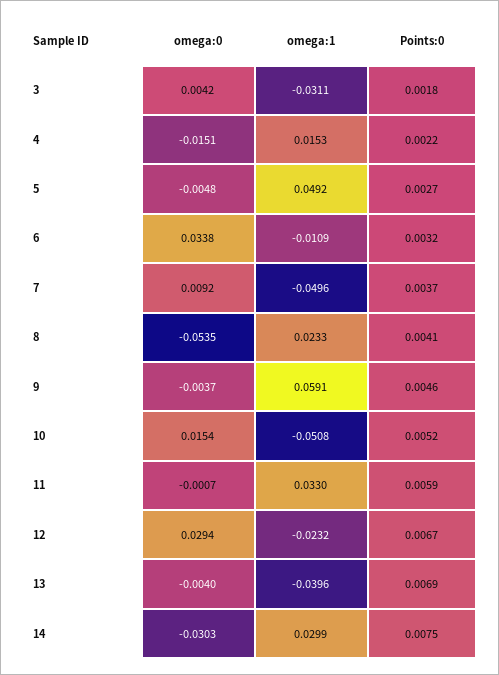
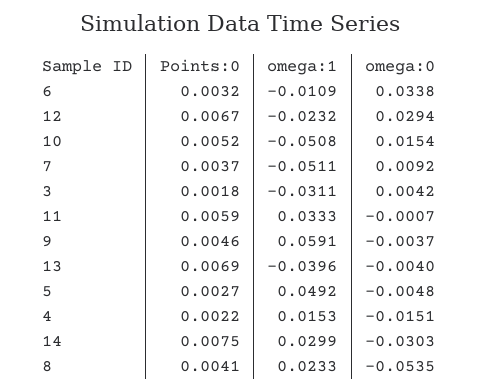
  {
    "omega:0": {
      "3": 0.0042,
      "4": -0.0151,
      "5": -0.0048,
      "6": 0.0338,
      "7": 0.0092,
      "8": -0.0535,
      "9": -0.0037,
      "10": 0.0154,
      "11": -0.0007,
      "12": 0.0294,
      "13": -0.004,
      "14": -0.0303
    },
    "omega:1": {
      "3": -0.0311,
      "4": 0.0153,
      "5": 0.0492,
      "6": -0.0109,
-     "7": -0.0496,
+     "7": -0.0511,
      "8": 0.0233,
      "9": 0.0591,
      "10": -0.0508,
-     "11": 0.033,
+     "11": 0.0333,
      "12": -0.0232,
      "13": -0.0396,
      "14": 0.0299
    },
    "Points:0": {
      "3": 0.0018,
      "4": 0.0022,
      "5": 0.0027,
      "6": 0.0032,
      "7": 0.0037,
      "8": 0.0041,
      "9": 0.0046,
      "10": 0.0052,
      "11": 0.0059,
      "12": 0.0067,
      "13": 0.0069,
      "14": 0.0075
    }
  }

